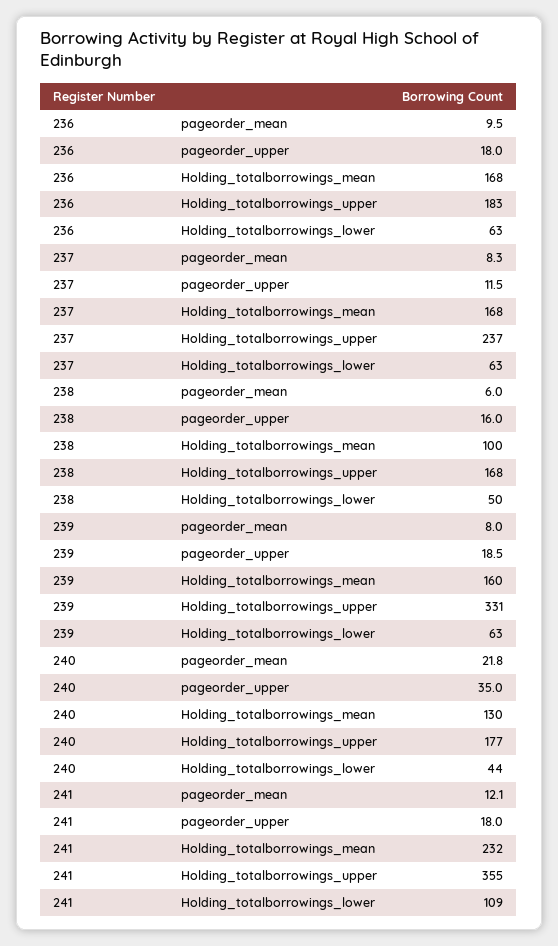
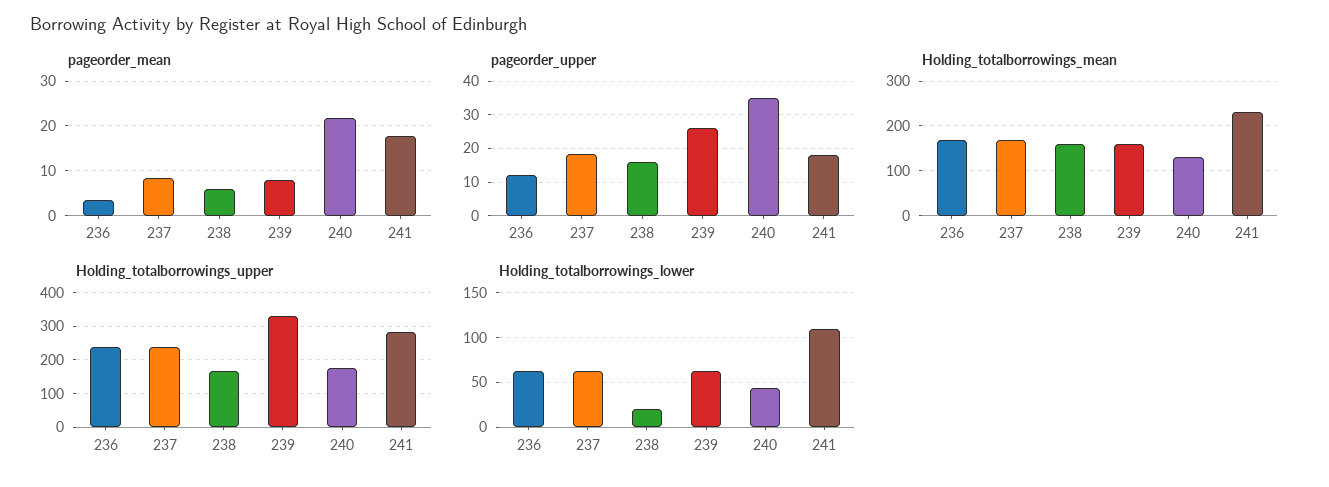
  {
    "pageorder_mean": {
-     "236": 9.5,
+     "236": 4,
      "237": 8.3,
      "238": 6,
      "239": 8,
      "240": 21.8,
-     "241": 12.1
+     "241": 18
    },
    "pageorder_upper": {
-     "236": 18,
+     "236": 12,
-     "237": 11.5,
+     "237": 18,
      "238": 16,
-     "239": 18.5,
+     "239": 26,
      "240": 35,
      "241": 18
    },
    "Holding_totalborrowings_mean": {
      "236": 168,
      "237": 168,
-     "238": 100,
+     "238": 160,
      "239": 160,
      "240": 130,
      "241": 232
    },
    "Holding_totalborrowings_upper": {
-     "236": 183,
+     "236": 240,
      "237": 237,
      "238": 168,
      "239": 331,
      "240": 177,
-     "241": 355
+     "241": 280
    },
    "Holding_totalborrowings_lower": {
      "236": 63,
      "237": 63,
-     "238": 50,
+     "238": 20,
      "239": 63,
      "240": 44,
      "241": 109
    }
  }

